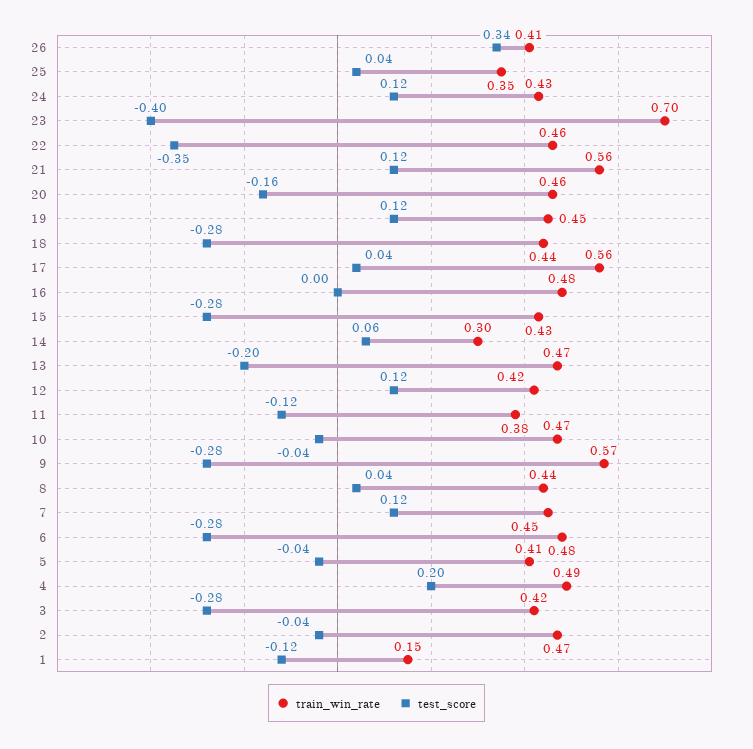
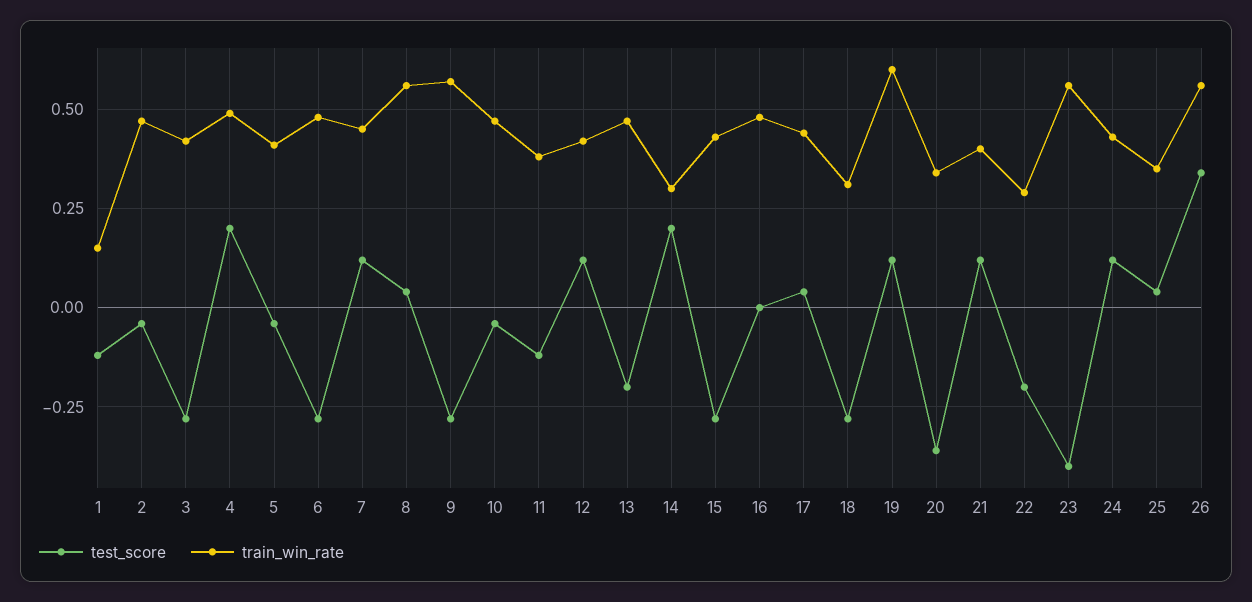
  {
    "train_win_rate": {
-     "26": 0.41,
+     "26": 0.55,
      "25": 0.35,
      "24": 0.43,
-     "23": 0.7,
+     "23": 0.55,
-     "22": 0.46,
+     "22": 0.3,
-     "21": 0.56,
+     "21": 0.4,
-     "20": 0.46,
+     "20": 0.35,
-     "19": 0.45,
+     "19": 0.6,
-     "18": 0.44,
+     "18": 0.3,
-     "17": 0.56,
+     "17": 0.45,
      "16": 0.48,
      "15": 0.43,
      "14": 0.3,
      "13": 0.47,
      "12": 0.42,
      "11": 0.38,
      "10": 0.47,
      "9": 0.57,
-     "8": 0.44,
+     "8": 0.55,
      "7": 0.45,
      "6": 0.48,
      "5": 0.41,
      "4": 0.49,
      "3": 0.42,
      "2": 0.47,
      "1": 0.15
    },
    "test_score": {
      "26": 0.34,
      "25": 0.04,
      "24": 0.12,
      "23": -0.4,
-     "22": -0.35,
+     "22": -0.2,
      "21": 0.12,
-     "20": -0.16,
+     "20": -0.35,
      "19": 0.12,
      "18": -0.28,
      "17": 0.04,
      "16": 0,
      "15": -0.28,
-     "14": 0.06,
+     "14": 0.2,
      "13": -0.2,
      "12": 0.12,
      "11": -0.12,
      "10": -0.04,
      "9": -0.28,
      "8": 0.04,
      "7": 0.12,
      "6": -0.28,
      "5": -0.04,
      "4": 0.2,
      "3": -0.28,
      "2": -0.04,
      "1": -0.12
    }
  }

